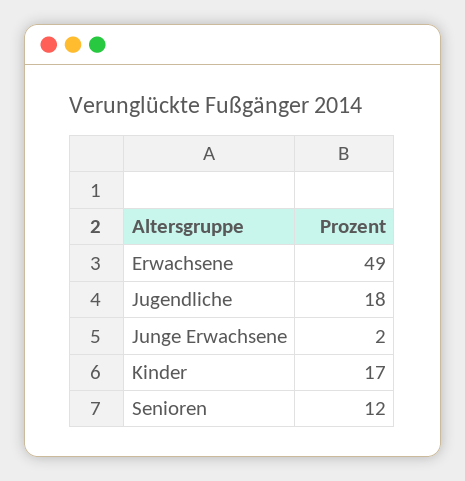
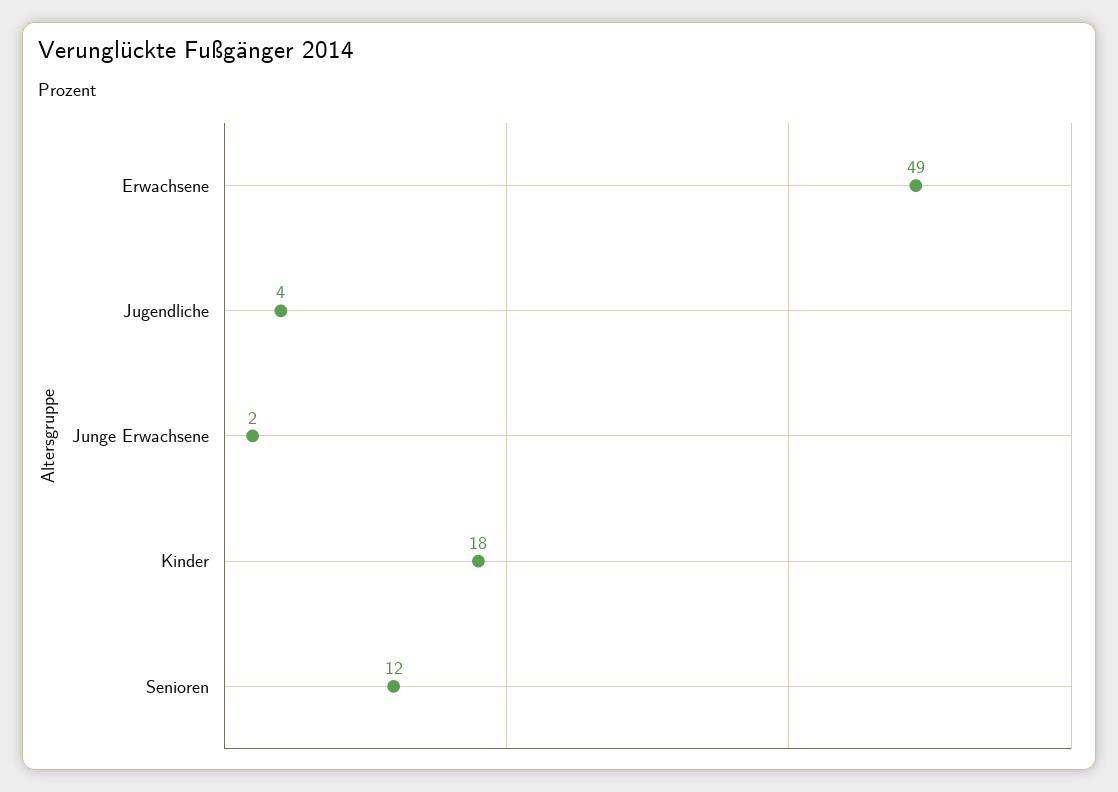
  {
    "Erwachsene": 49,
-   "Jugendliche": 18,
+   "Jugendliche": 4,
    "Junge Erwachsene": 2,
-   "Kinder": 17,
+   "Kinder": 18,
    "Senioren": 12
  }

